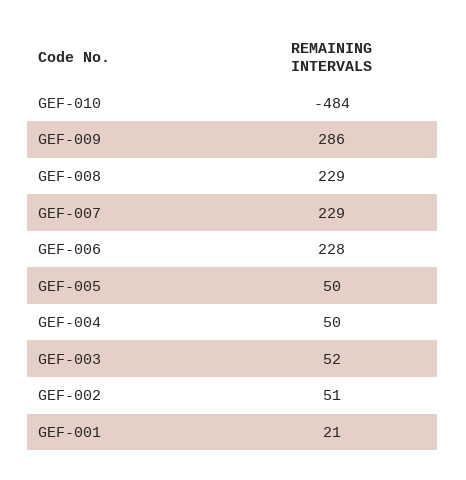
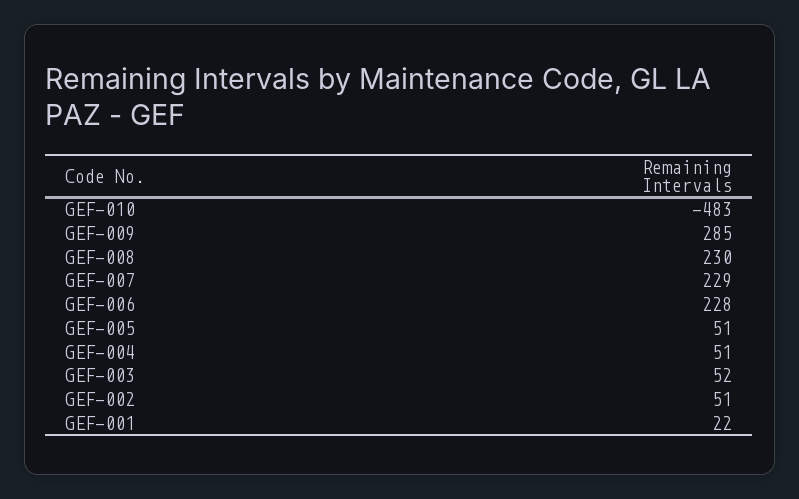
  {
-   "GEF-010": -484,
+   "GEF-010": -483,
-   "GEF-009": 286,
+   "GEF-009": 285,
-   "GEF-008": 229,
+   "GEF-008": 230,
    "GEF-007": 229,
    "GEF-006": 228,
-   "GEF-005": 50,
+   "GEF-005": 51,
-   "GEF-004": 50,
+   "GEF-004": 51,
    "GEF-003": 52,
    "GEF-002": 51,
-   "GEF-001": 21
+   "GEF-001": 22
  }

